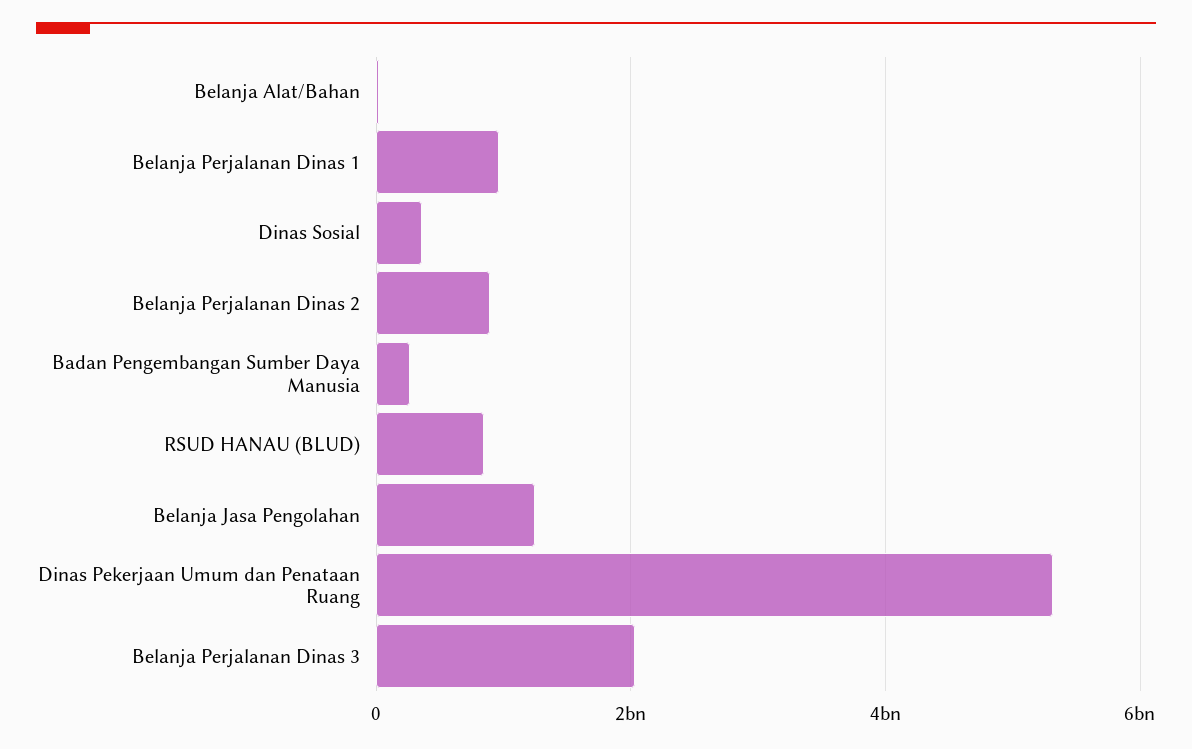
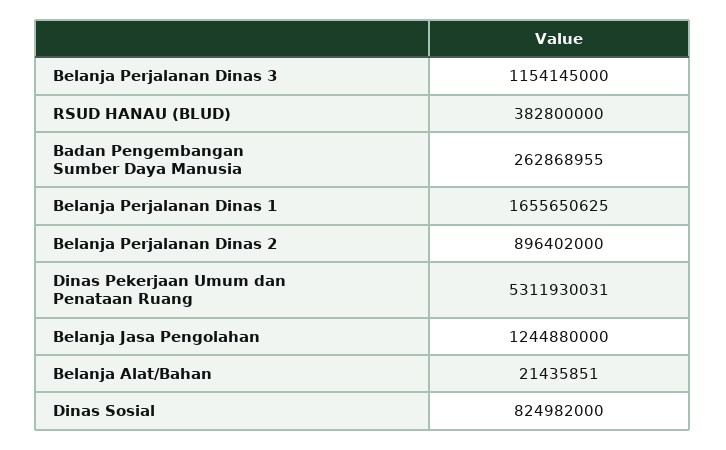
  {
    "Belanja Alat/Bahan": 21435851,
-   "Belanja Perjalanan Dinas 1": 1000000000,
+   "Belanja Perjalanan Dinas 1": 1655650625,
-   "Dinas Sosial": 400000000,
+   "Dinas Sosial": 824982000,
    "Belanja Perjalanan Dinas 2": 896402000,
    "Badan Pengembangan Sumber Daya Manusia": 262868955,
-   "RSUD HANAU (BLUD)": 800000000,
+   "RSUD HANAU (BLUD)": 382800000,
    "Belanja Jasa Pengolahan": 1244880000,
    "Dinas Pekerjaan Umum dan Penataan Ruang": 5311930031,
-   "Belanja Perjalanan Dinas 3": 2000000000
+   "Belanja Perjalanan Dinas 3": 1154145000
  }

